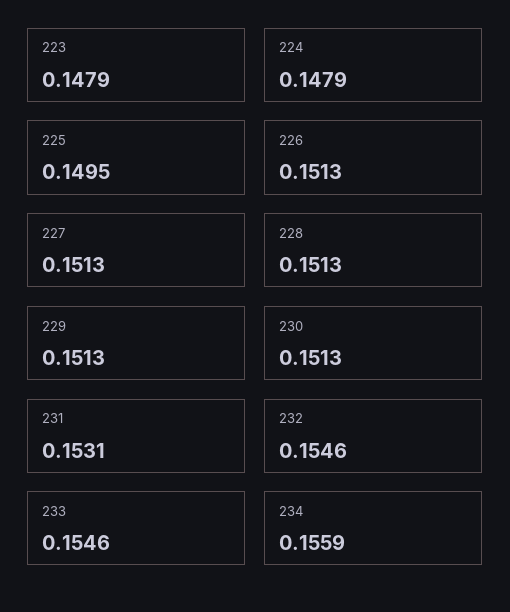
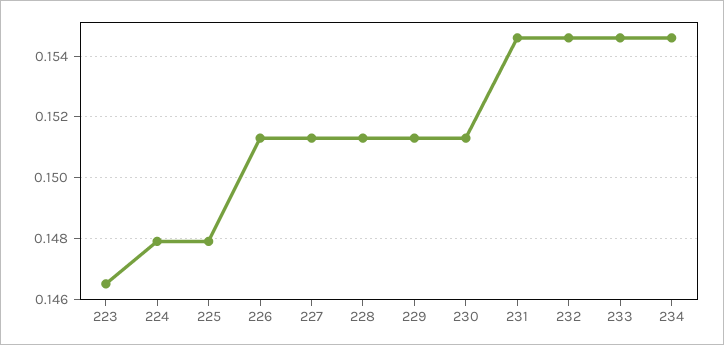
  {
-   "223": 0.1479,
+   "223": 0.1465,
    "224": 0.1479,
-   "225": 0.1495,
+   "225": 0.148,
    "226": 0.1513,
    "227": 0.1513,
    "228": 0.1513,
    "229": 0.1513,
    "230": 0.1513,
-   "231": 0.1531,
+   "231": 0.1545,
    "232": 0.1546,
    "233": 0.1546,
-   "234": 0.1559
+   "234": 0.1545
  }

